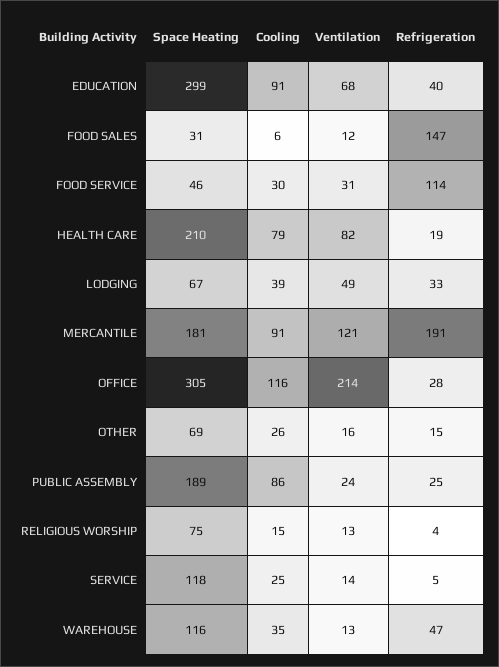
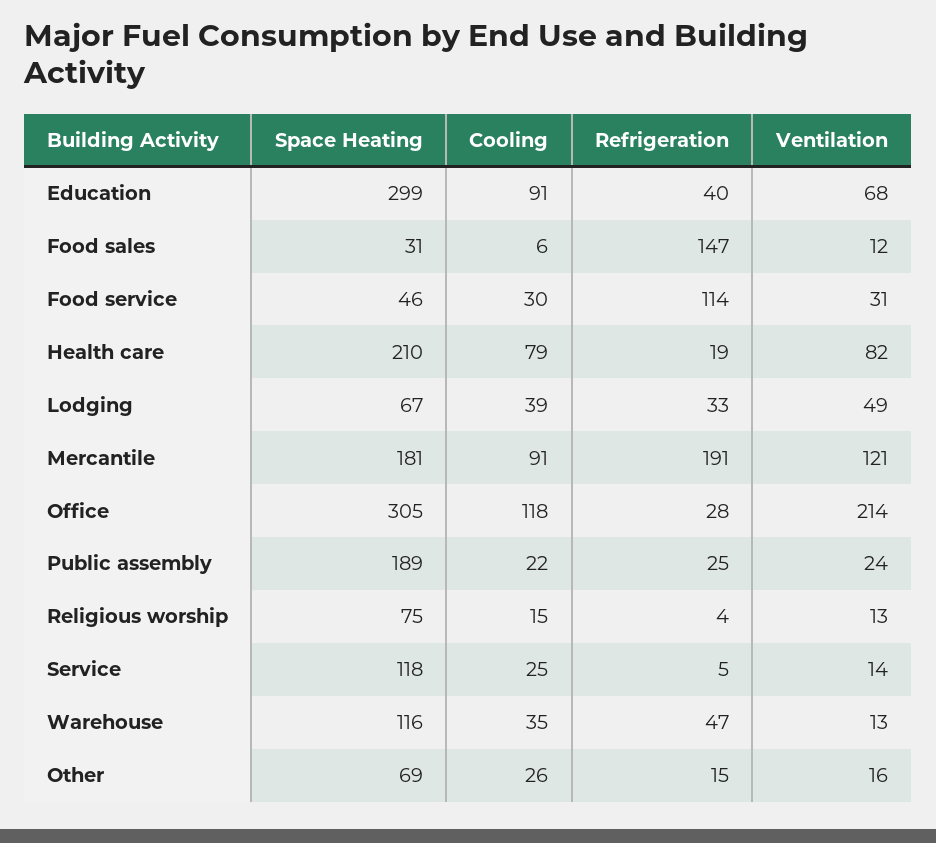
  {
    "Space Heating": {
      "EDUCATION": 299,
      "FOOD SALES": 31,
      "FOOD SERVICE": 46,
      "HEALTH CARE": 210,
      "LODGING": 67,
      "MERCANTILE": 181,
      "OFFICE": 305,
      "OTHER": 69,
      "PUBLIC ASSEMBLY": 189,
      "RELIGIOUS WORSHIP": 75,
      "SERVICE": 118,
      "WAREHOUSE": 116
    },
    "Cooling": {
      "EDUCATION": 91,
      "FOOD SALES": 6,
      "FOOD SERVICE": 30,
      "HEALTH CARE": 79,
      "LODGING": 39,
      "MERCANTILE": 91,
-     "OFFICE": 116,
+     "OFFICE": 118,
      "OTHER": 26,
-     "PUBLIC ASSEMBLY": 86,
+     "PUBLIC ASSEMBLY": 22,
      "RELIGIOUS WORSHIP": 15,
      "SERVICE": 25,
      "WAREHOUSE": 35
    },
    "Ventilation": {
      "EDUCATION": 68,
      "FOOD SALES": 12,
      "FOOD SERVICE": 31,
      "HEALTH CARE": 82,
      "LODGING": 49,
      "MERCANTILE": 121,
      "OFFICE": 214,
      "OTHER": 16,
      "PUBLIC ASSEMBLY": 24,
      "RELIGIOUS WORSHIP": 13,
      "SERVICE": 14,
      "WAREHOUSE": 13
    },
    "Refrigeration": {
      "EDUCATION": 40,
      "FOOD SALES": 147,
      "FOOD SERVICE": 114,
      "HEALTH CARE": 19,
      "LODGING": 33,
      "MERCANTILE": 191,
      "OFFICE": 28,
      "OTHER": 15,
      "PUBLIC ASSEMBLY": 25,
      "RELIGIOUS WORSHIP": 4,
      "SERVICE": 5,
      "WAREHOUSE": 47
    }
  }

